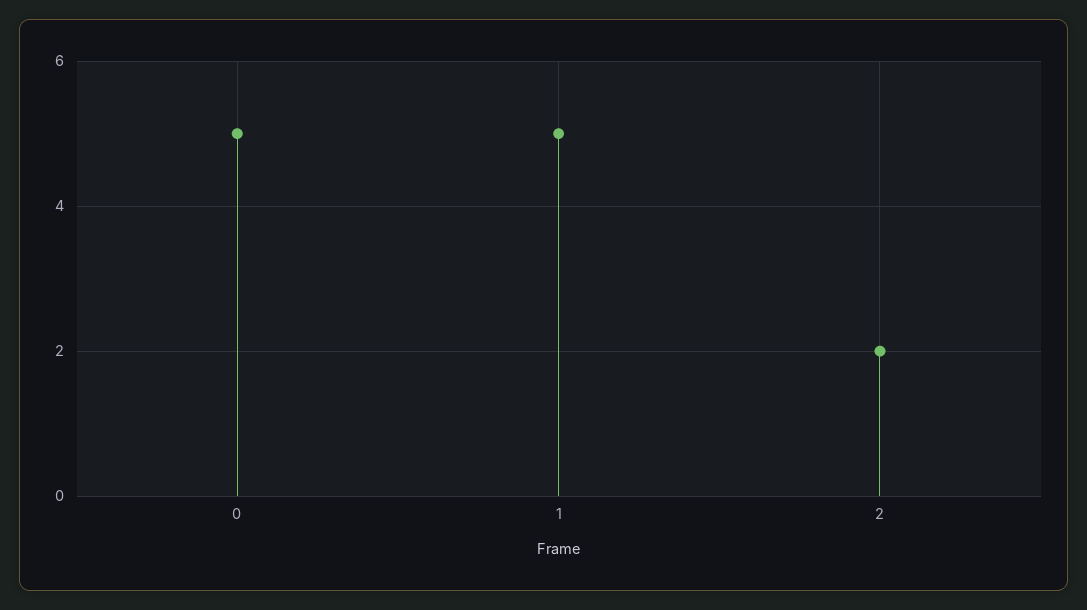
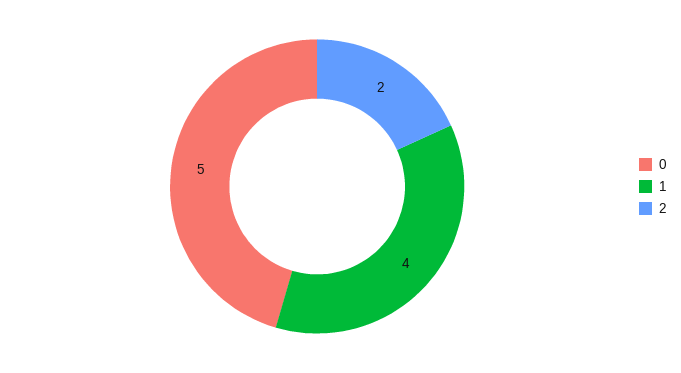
  {
    "0": 5,
-   "1": 5,
+   "1": 4,
    "2": 2
  }

